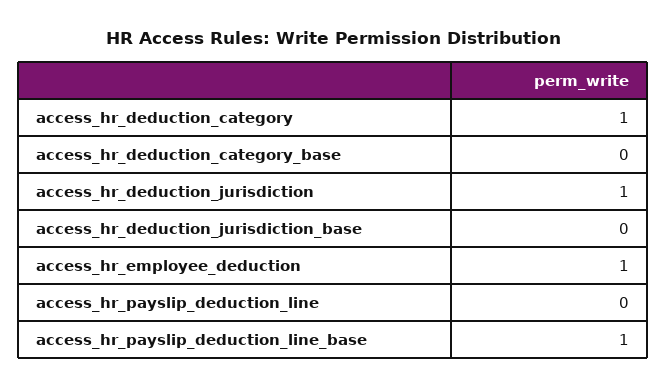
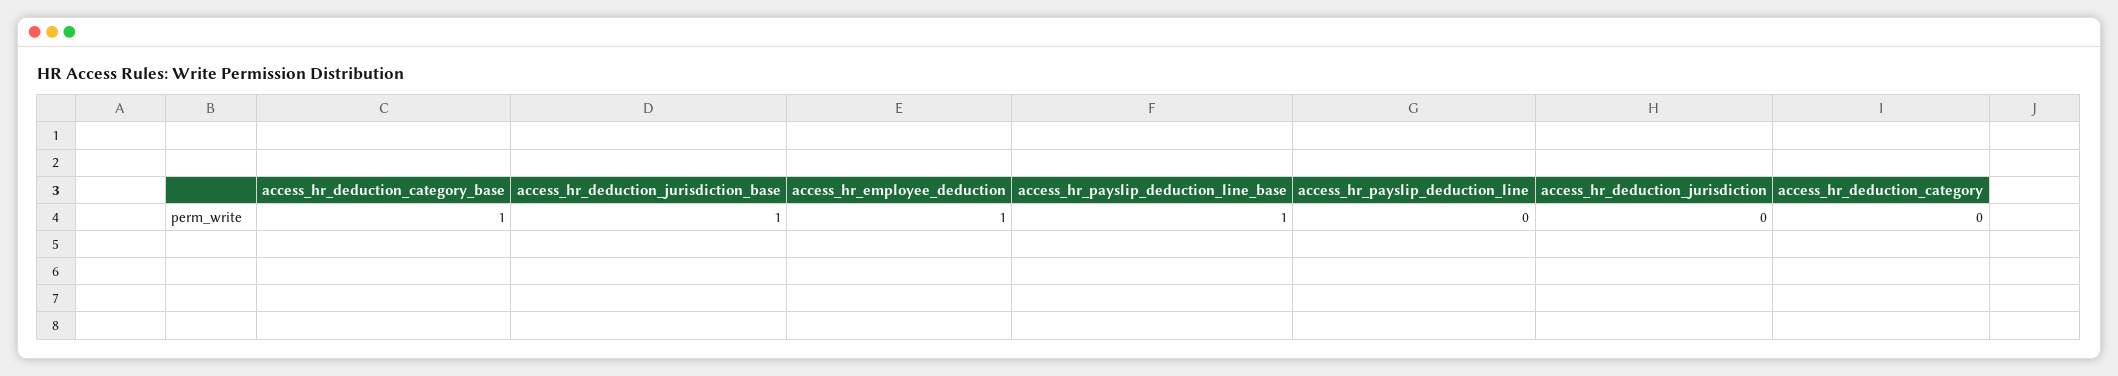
  {
-   "access_hr_deduction_category": 1,
+   "access_hr_deduction_category": 0,
-   "access_hr_deduction_category_base": 0,
+   "access_hr_deduction_category_base": 1,
-   "access_hr_deduction_jurisdiction": 1,
+   "access_hr_deduction_jurisdiction": 0,
-   "access_hr_deduction_jurisdiction_base": 0,
+   "access_hr_deduction_jurisdiction_base": 1,
    "access_hr_employee_deduction": 1,
    "access_hr_payslip_deduction_line": 0,
    "access_hr_payslip_deduction_line_base": 1
  }

